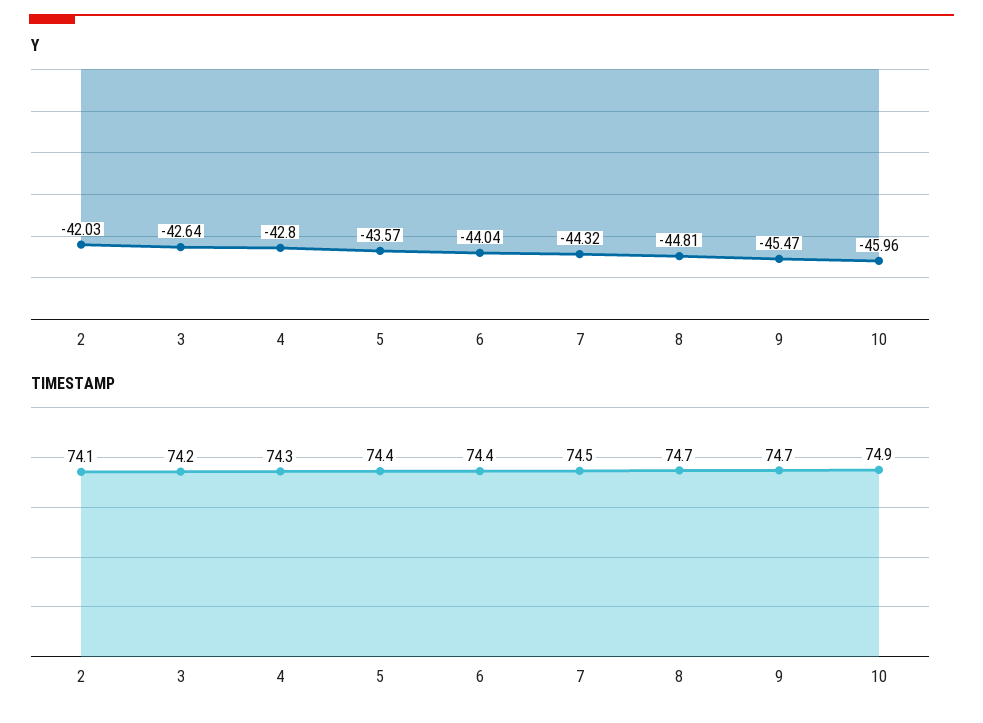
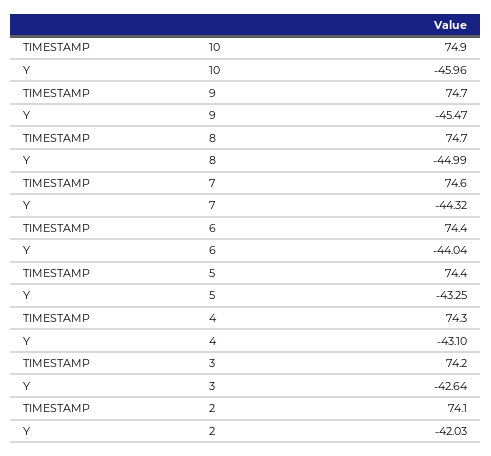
  {
    "Y": {
      "2": -42.03,
      "3": -42.64,
-     "4": -42.8,
+     "4": -43.1,
-     "5": -43.57,
+     "5": -43.25,
      "6": -44.04,
      "7": -44.32,
-     "8": -44.81,
+     "8": -44.99,
      "9": -45.47,
      "10": -45.96
    },
    "TIMESTAMP": {
      "2": 74.1,
      "3": 74.2,
      "4": 74.3,
      "5": 74.4,
      "6": 74.4,
-     "7": 74.5,
+     "7": 74.6,
      "8": 74.7,
      "9": 74.7,
      "10": 74.9
    }
  }

